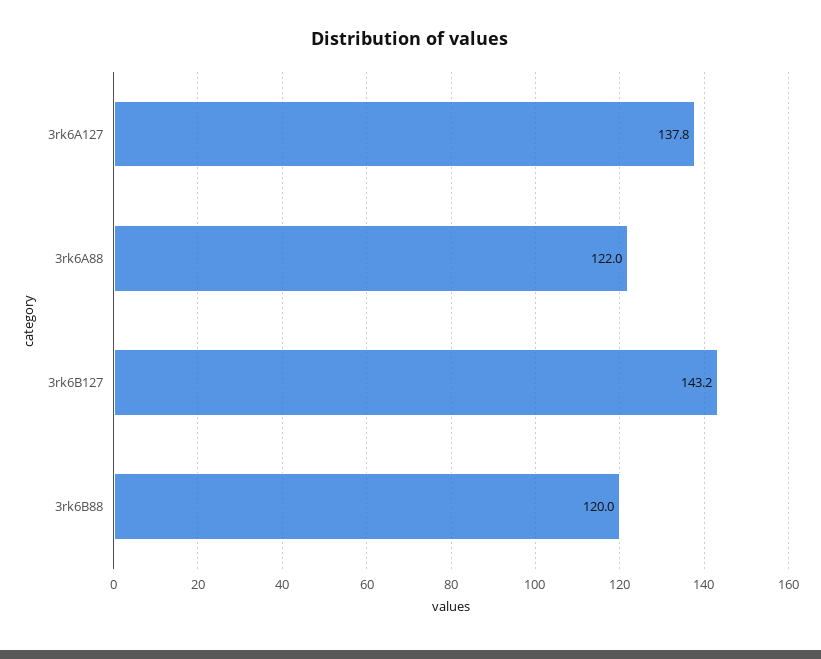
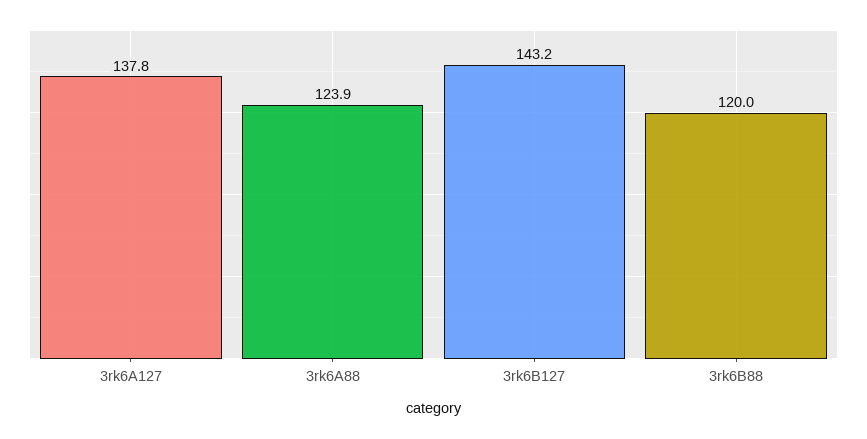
  {
    "3rk6A127": 137.8,
-   "3rk6A88": 122,
+   "3rk6A88": 123.9,
    "3rk6B127": 143.2,
    "3rk6B88": 120
  }

